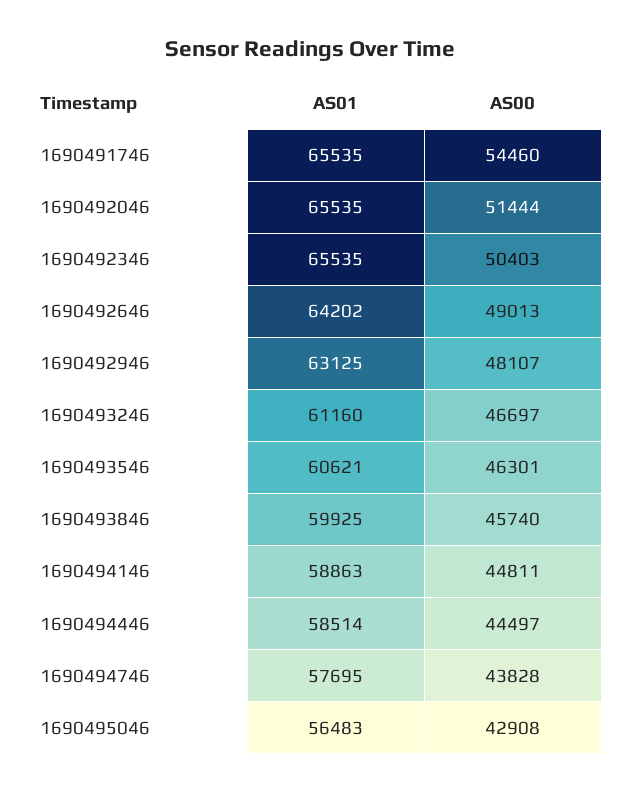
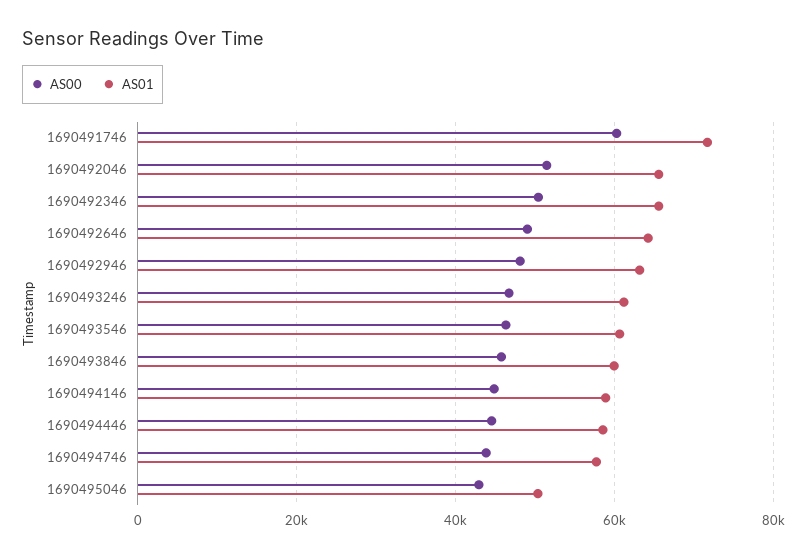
  {
    "AS01": {
-     "1690491746": 65535,
+     "1690491746": 72000,
      "1690492046": 65535,
      "1690492346": 65535,
      "1690492646": 64202,
      "1690492946": 63125,
      "1690493246": 61160,
      "1690493546": 60621,
      "1690493846": 59925,
      "1690494146": 58863,
      "1690494446": 58514,
      "1690494746": 57695,
-     "1690495046": 56483
+     "1690495046": 50000
    },
    "AS00": {
-     "1690491746": 54460,
+     "1690491746": 60000,
      "1690492046": 51444,
      "1690492346": 50403,
      "1690492646": 49013,
      "1690492946": 48107,
      "1690493246": 46697,
      "1690493546": 46301,
      "1690493846": 45740,
      "1690494146": 44811,
      "1690494446": 44497,
      "1690494746": 43828,
      "1690495046": 42908
    }
  }

